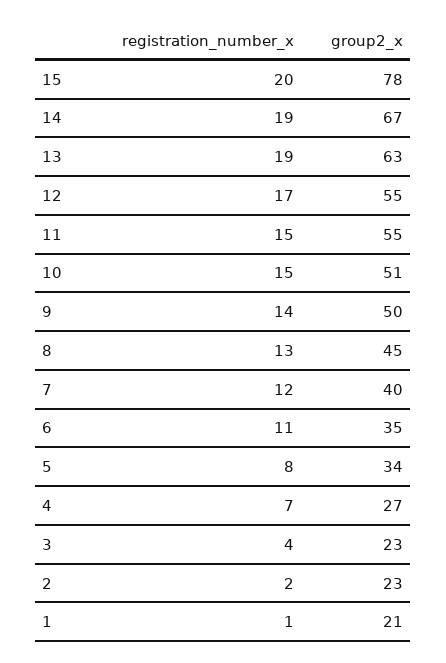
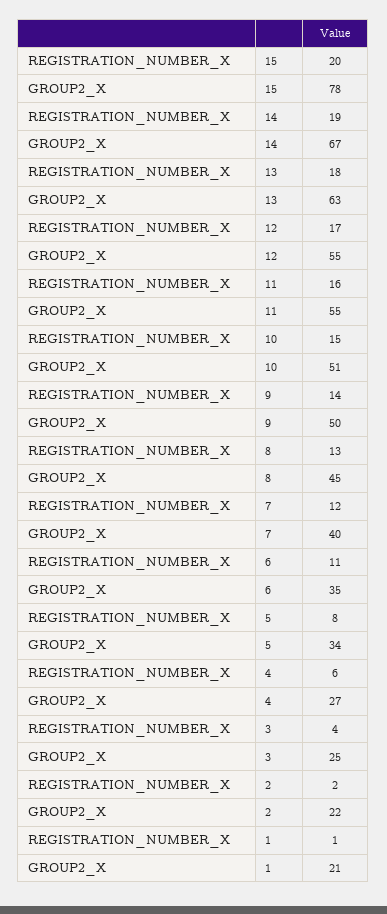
  {
    "registration_number_x": {
      "15": 20,
      "14": 19,
-     "13": 19,
+     "13": 18,
      "12": 17,
-     "11": 15,
+     "11": 16,
      "10": 15,
      "9": 14,
      "8": 13,
      "7": 12,
      "6": 11,
      "5": 8,
-     "4": 7,
+     "4": 6,
      "3": 4,
      "2": 2,
      "1": 1
    },
    "group2_x": {
      "15": 78,
      "14": 67,
      "13": 63,
      "12": 55,
      "11": 55,
      "10": 51,
      "9": 50,
      "8": 45,
      "7": 40,
      "6": 35,
      "5": 34,
      "4": 27,
-     "3": 23,
+     "3": 25,
-     "2": 23,
+     "2": 22,
      "1": 21
    }
  }

